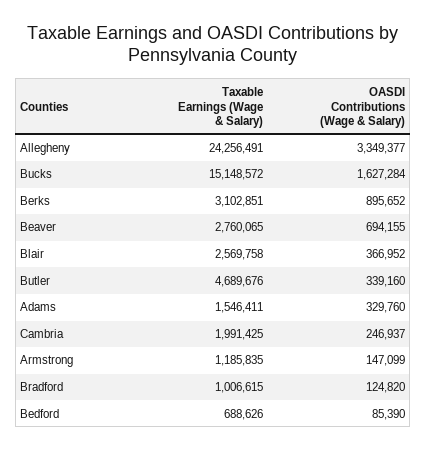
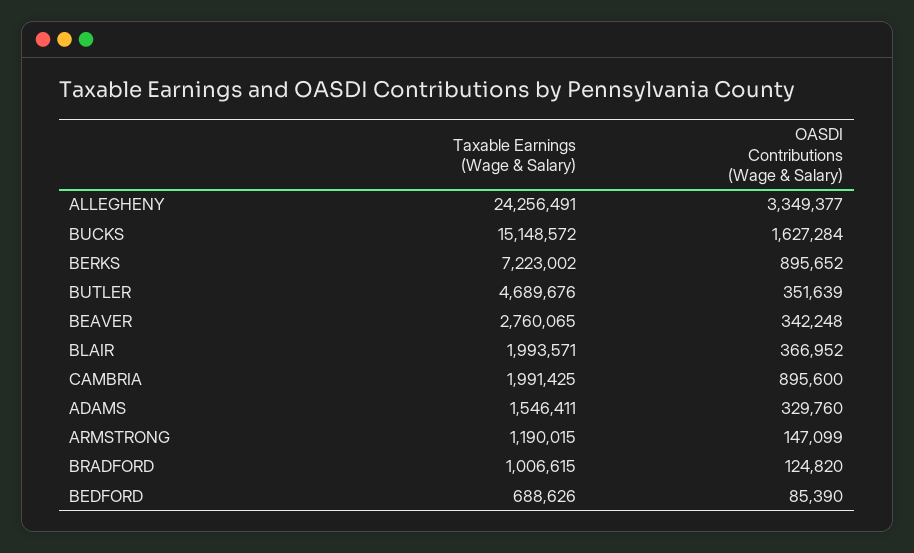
  {
    "Taxable Earnings (Wage & Salary)": {
      "Allegheny": 24256491,
      "Bucks": 15148572,
-     "Berks": 3102851,
+     "Berks": 7223002,
      "Beaver": 2760065,
-     "Blair": 2569758,
+     "Blair": 1993571,
      "Butler": 4689676,
      "Adams": 1546411,
      "Cambria": 1991425,
-     "Armstrong": 1185835,
+     "Armstrong": 1190015,
      "Bradford": 1006615,
      "Bedford": 688626
    },
    "OASDI Contributions (Wage & Salary)": {
      "Allegheny": 3349377,
      "Bucks": 1627284,
      "Berks": 895652,
-     "Beaver": 694155,
+     "Beaver": 342248,
      "Blair": 366952,
-     "Butler": 339160,
+     "Butler": 351639,
      "Adams": 329760,
-     "Cambria": 246937,
+     "Cambria": 895600,
      "Armstrong": 147099,
      "Bradford": 124820,
      "Bedford": 85390
    }
  }

